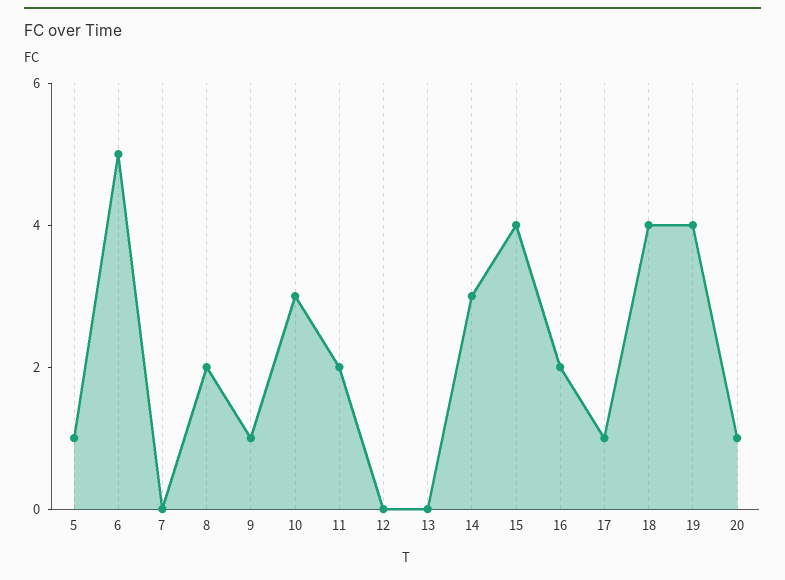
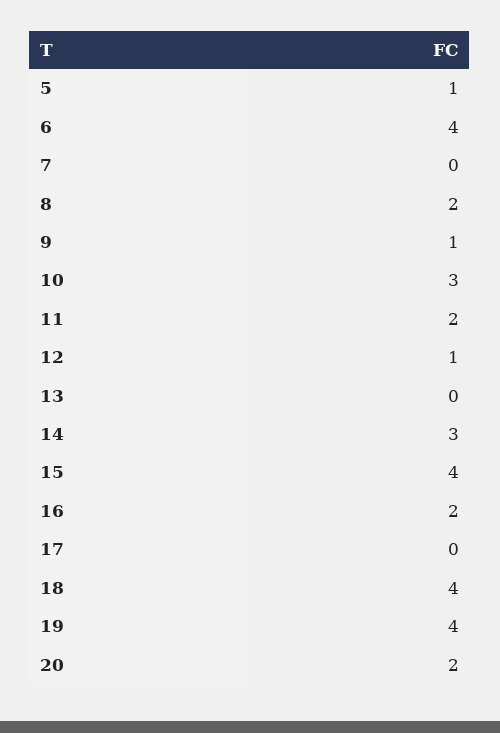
  {
    "5": 1,
-   "6": 5,
+   "6": 4,
    "7": 0,
    "8": 2,
    "9": 1,
    "10": 3,
    "11": 2,
-   "12": 0,
+   "12": 1,
    "13": 0,
    "14": 3,
    "15": 4,
    "16": 2,
-   "17": 1,
+   "17": 0,
    "18": 4,
    "19": 4,
-   "20": 1
+   "20": 2
  }

